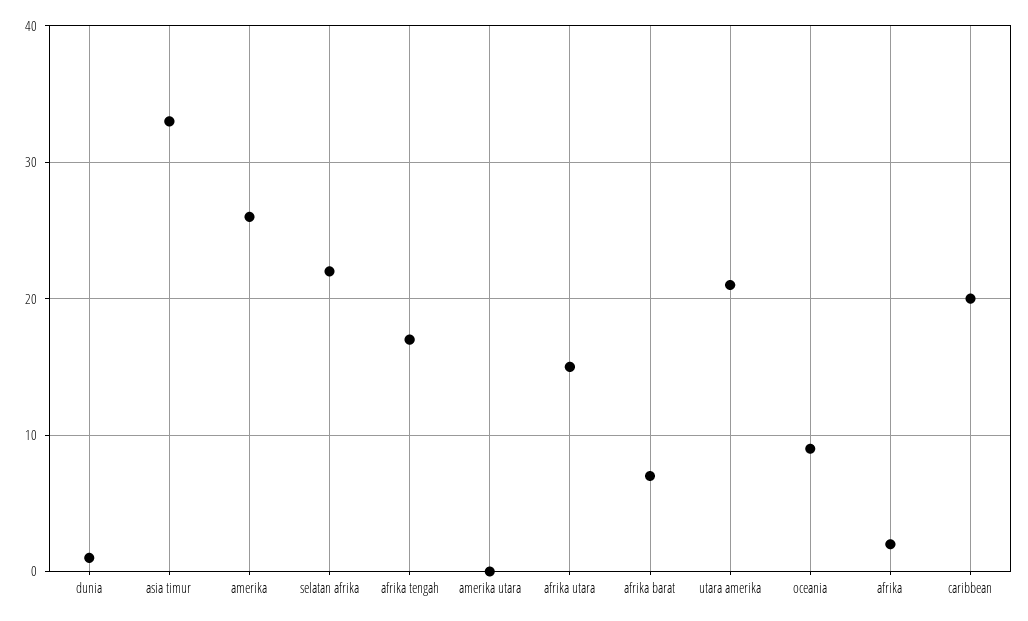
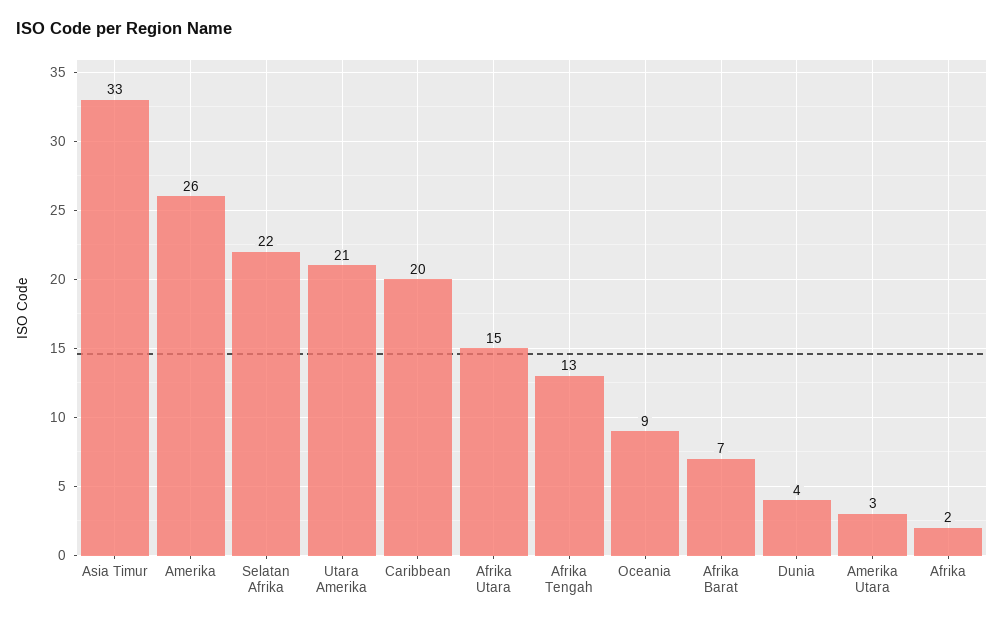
  {
-   "dunia": 1,
+   "dunia": 4,
    "asia timur": 33,
    "amerika": 26,
    "selatan afrika": 22,
-   "afrika tengah": 17,
+   "afrika tengah": 13,
-   "amerika utara": 0,
+   "amerika utara": 3,
    "afrika utara": 15,
    "afrika barat": 7,
    "utara amerika": 21,
    "oceania": 9,
    "afrika": 2,
    "caribbean": 20
  }

